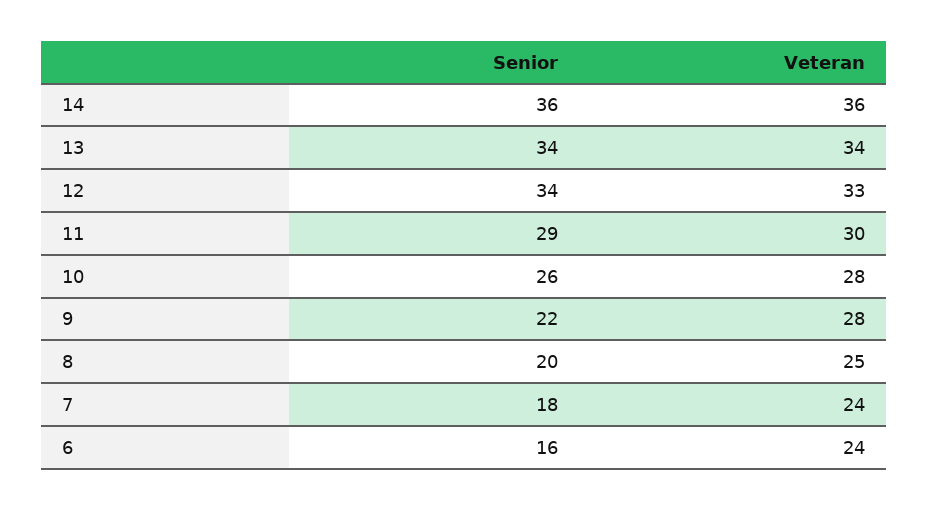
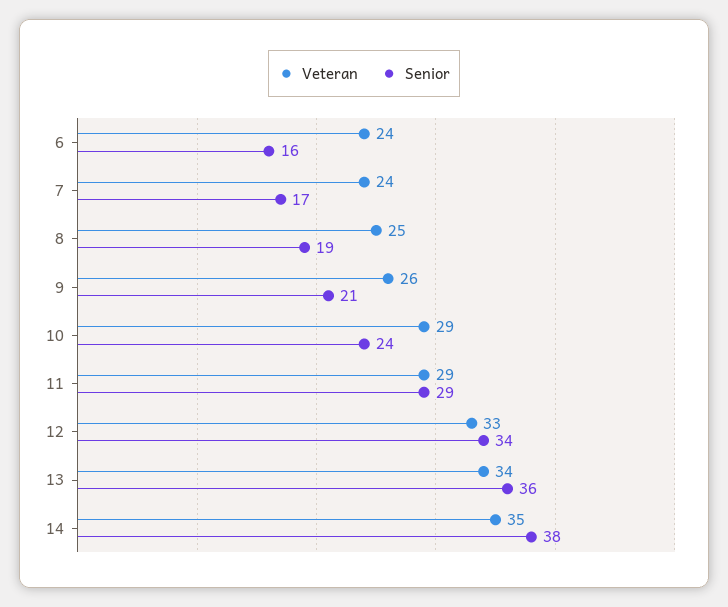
  {
    "Senior": {
-     "14": 36,
+     "14": 38,
-     "13": 34,
+     "13": 36,
      "12": 34,
      "11": 29,
-     "10": 26,
+     "10": 24,
-     "9": 22,
+     "9": 21,
-     "8": 20,
+     "8": 19,
-     "7": 18,
+     "7": 17,
      "6": 16
    },
    "Veteran": {
-     "14": 36,
+     "14": 35,
      "13": 34,
      "12": 33,
-     "11": 30,
+     "11": 29,
-     "10": 28,
+     "10": 29,
-     "9": 28,
+     "9": 26,
      "8": 25,
      "7": 24,
      "6": 24
    }
  }

